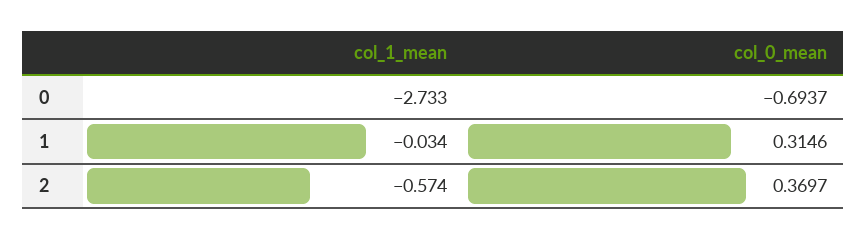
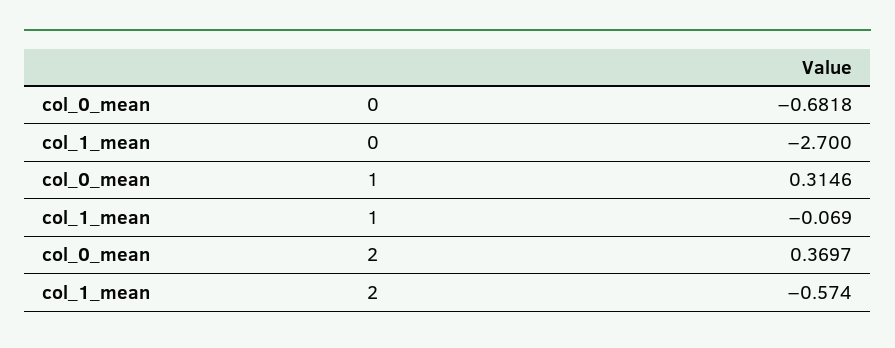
  {
    "col_1_mean": {
-     "0": -2.733,
+     "0": -2.7,
-     "1": -0.034,
+     "1": -0.069,
      "2": -0.574
    },
    "col_0_mean": {
-     "0": -0.6937,
+     "0": -0.6818,
      "1": 0.3146,
      "2": 0.3697
    }
  }

